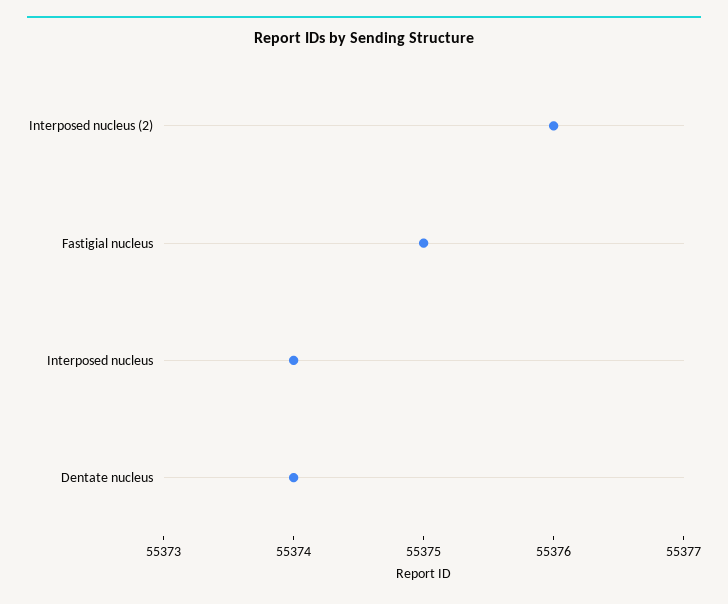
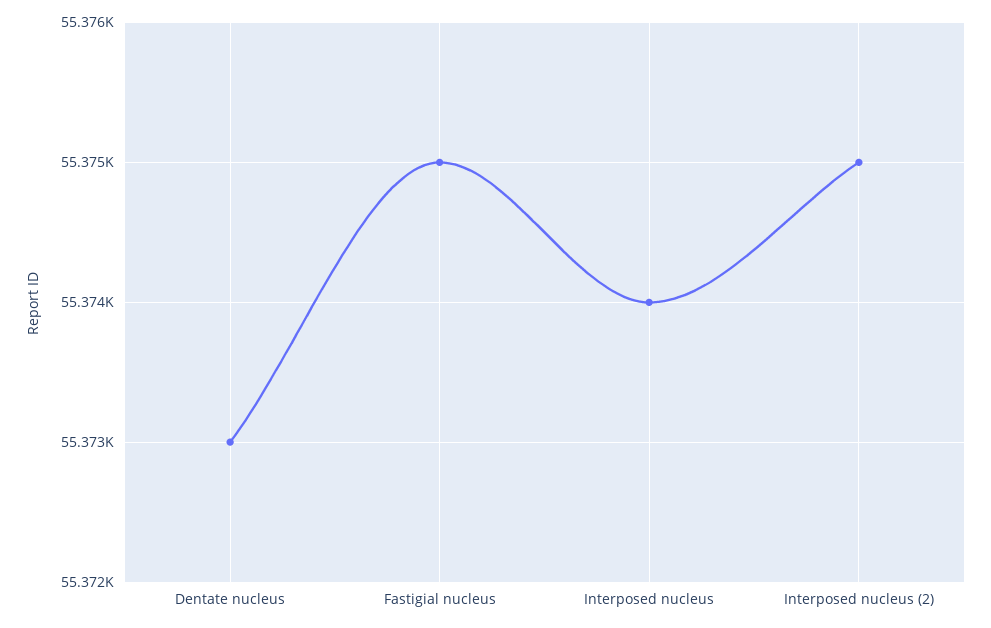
  {
-   "Interposed nucleus (2)": 55376,
+   "Interposed nucleus (2)": 55375,
    "Fastigial nucleus": 55375,
    "Interposed nucleus": 55374,
-   "Dentate nucleus": 55374
+   "Dentate nucleus": 55373
  }

